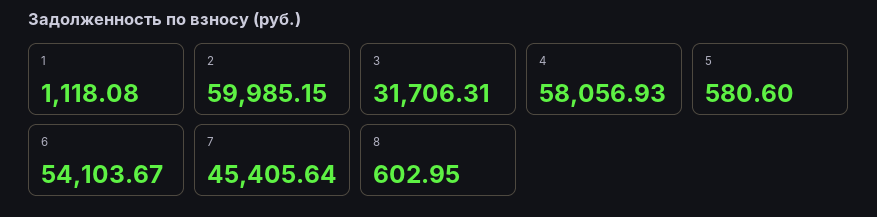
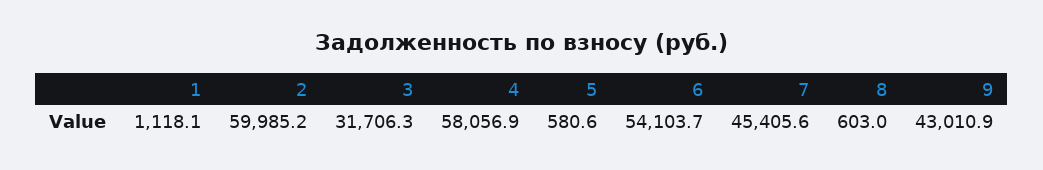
  {
    "1": 1118.08,
    "2": 59985.15,
    "3": 31706.31,
    "4": 58056.93,
    "5": 580.6,
    "6": 54103.67,
    "7": 45405.64,
-   "8": 602.95
+   "8": 602.95,
+   "9": 43010.9
  }

